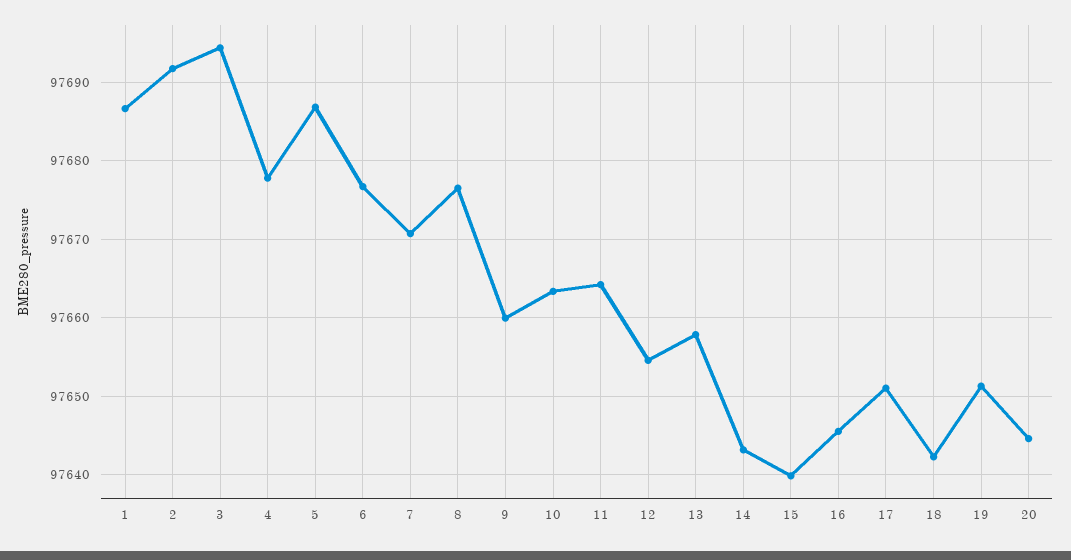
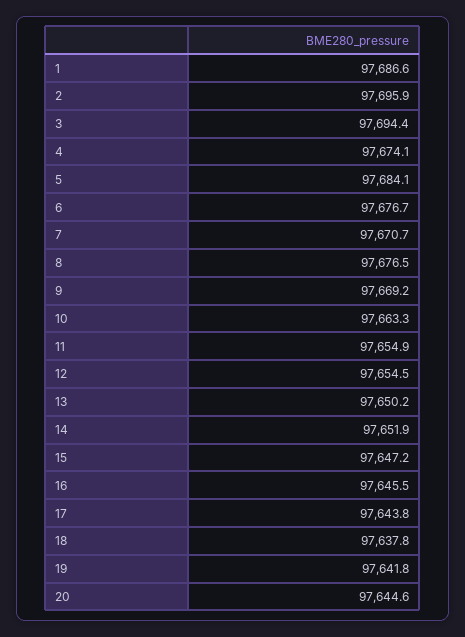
  {
    "1": 97686.6,
-   "2": 97692,
+   "2": 97695.9,
    "3": 97694.4,
-   "4": 97678,
+   "4": 97674.1,
-   "5": 97687,
+   "5": 97684.1,
    "6": 97676.7,
    "7": 97670.7,
    "8": 97676.5,
-   "9": 97660,
+   "9": 97669.2,
    "10": 97663.3,
-   "11": 97664,
+   "11": 97654.9,
    "12": 97654.5,
-   "13": 97658,
+   "13": 97650.2,
-   "14": 97643,
+   "14": 97651.9,
-   "15": 97640,
+   "15": 97647.2,
    "16": 97645.5,
-   "17": 97651,
+   "17": 97643.8,
-   "18": 97642,
+   "18": 97637.8,
-   "19": 97651,
+   "19": 97641.8,
    "20": 97644.6
  }

